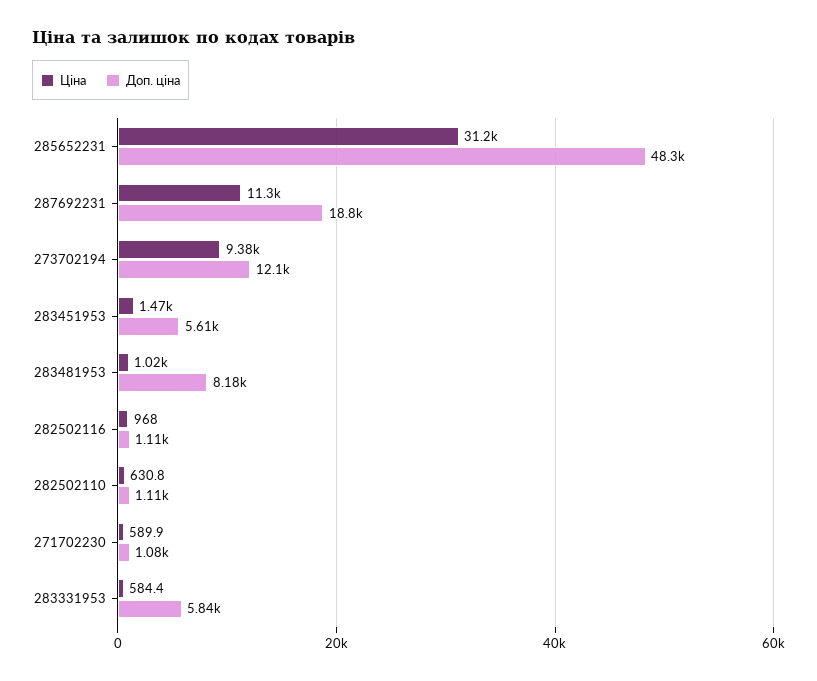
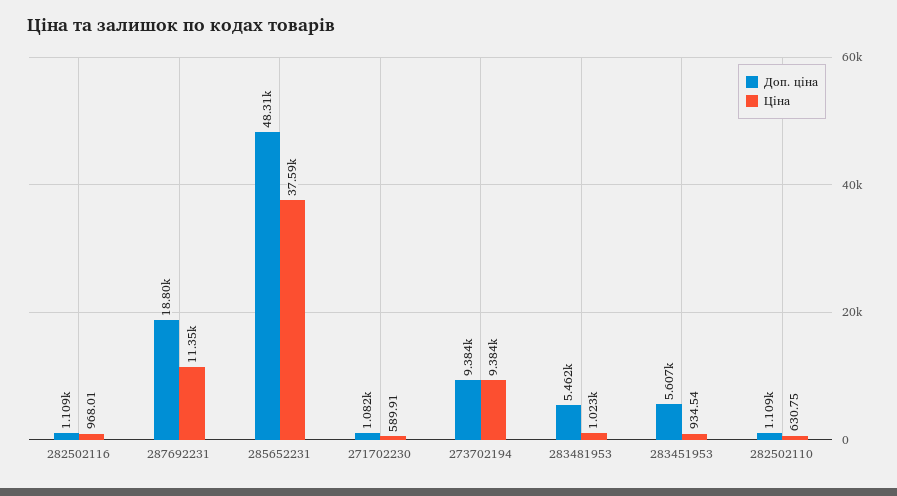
  {
    "Ціна": {
-     "285652231": 31200,
+     "285652231": 37590,
      "287692231": 11350,
      "273702194": 9384,
-     "283451953": 1470,
+     "283451953": 934.54,
      "283481953": 1023,
      "282502116": 968.01,
      "282502110": 630.75,
-     "271702230": 589.91,
+     "271702230": 589.91
-     "283331953": 584.4
    },
    "Доп. ціна": {
      "285652231": 48310,
      "287692231": 18800,
-     "273702194": 12100,
+     "273702194": 9384,
      "283451953": 5607,
-     "283481953": 8180,
+     "283481953": 5462,
      "282502116": 1109,
      "282502110": 1109,
-     "271702230": 1082,
+     "271702230": 1082
-     "283331953": 5840
    }
  }

